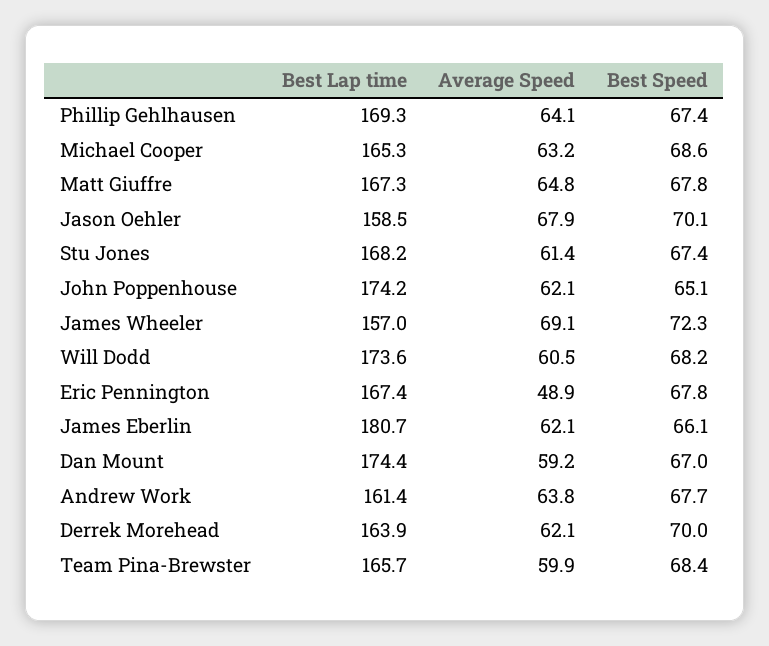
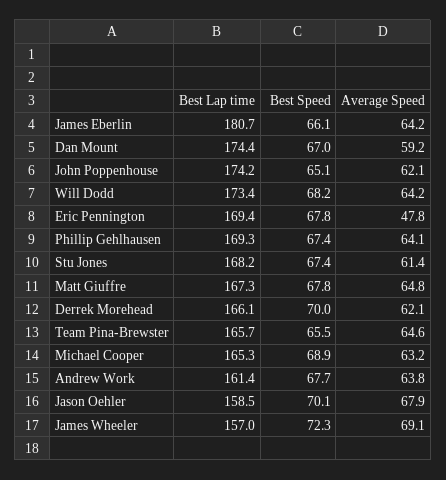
  {
    "Best Lap time": {
      "Phillip Gehlhausen": 169.3,
      "Michael Cooper": 165.3,
      "Matt Giuffre": 167.3,
      "Jason Oehler": 158.5,
      "Stu Jones": 168.2,
      "John Poppenhouse": 174.2,
      "James Wheeler": 157,
-     "Will Dodd": 173.6,
+     "Will Dodd": 173.4,
-     "Eric Pennington": 167.4,
+     "Eric Pennington": 169.4,
      "James Eberlin": 180.7,
      "Dan Mount": 174.4,
      "Andrew Work": 161.4,
-     "Derrek Morehead": 163.9,
+     "Derrek Morehead": 166.1,
      "Team Pina-Brewster": 165.7
    },
    "Average Speed": {
      "Phillip Gehlhausen": 64.1,
      "Michael Cooper": 63.2,
      "Matt Giuffre": 64.8,
      "Jason Oehler": 67.9,
      "Stu Jones": 61.4,
      "John Poppenhouse": 62.1,
      "James Wheeler": 69.1,
-     "Will Dodd": 60.5,
+     "Will Dodd": 64.2,
-     "Eric Pennington": 48.9,
+     "Eric Pennington": 47.8,
-     "James Eberlin": 62.1,
+     "James Eberlin": 64.2,
      "Dan Mount": 59.2,
      "Andrew Work": 63.8,
      "Derrek Morehead": 62.1,
-     "Team Pina-Brewster": 59.9
+     "Team Pina-Brewster": 64.6
    },
    "Best Speed": {
      "Phillip Gehlhausen": 67.4,
-     "Michael Cooper": 68.6,
+     "Michael Cooper": 68.9,
      "Matt Giuffre": 67.8,
      "Jason Oehler": 70.1,
      "Stu Jones": 67.4,
      "John Poppenhouse": 65.1,
      "James Wheeler": 72.3,
      "Will Dodd": 68.2,
      "Eric Pennington": 67.8,
      "James Eberlin": 66.1,
      "Dan Mount": 67,
      "Andrew Work": 67.7,
      "Derrek Morehead": 70,
-     "Team Pina-Brewster": 68.4
+     "Team Pina-Brewster": 65.5
    }
  }

